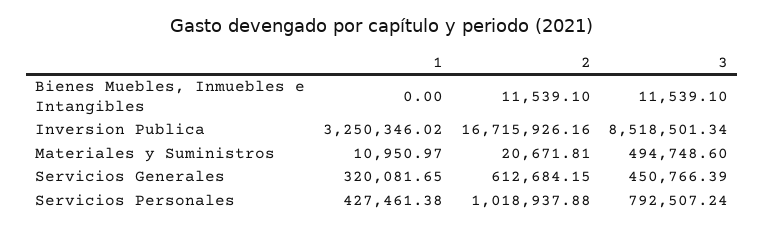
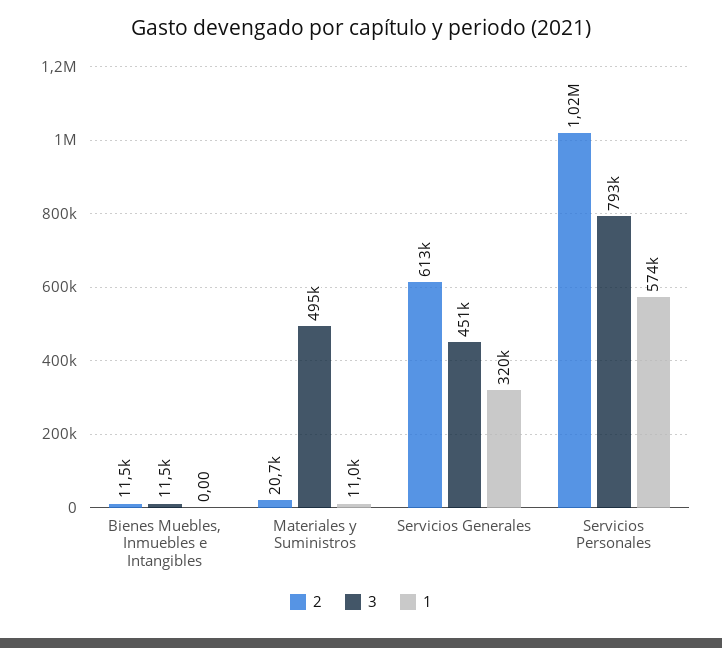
  {
    "1": {
      "Bienes Muebles, Inmuebles e Intangibles": 0,
-     "Inversion Publica": 3250346.02,
      "Materiales y Suministros": 10950.97,
      "Servicios Generales": 320081.65,
-     "Servicios Personales": 427461.38
+     "Servicios Personales": 574000
    },
    "2": {
      "Bienes Muebles, Inmuebles e Intangibles": 11539.1,
-     "Inversion Publica": 16715926.16,
      "Materiales y Suministros": 20671.81,
      "Servicios Generales": 612684.15,
      "Servicios Personales": 1018937.88
    },
    "3": {
      "Bienes Muebles, Inmuebles e Intangibles": 11539.1,
-     "Inversion Publica": 8518501.34,
      "Materiales y Suministros": 494748.6,
      "Servicios Generales": 450766.39,
      "Servicios Personales": 792507.24
    }
  }

